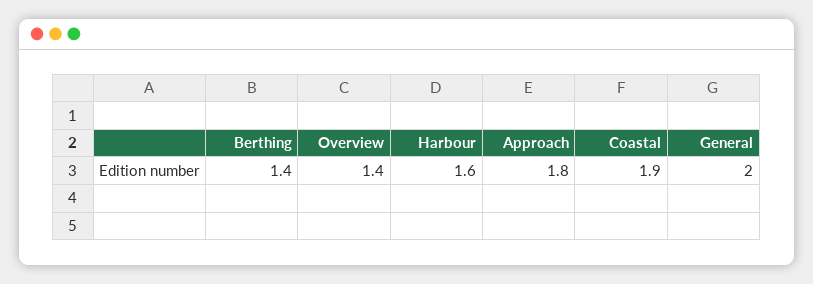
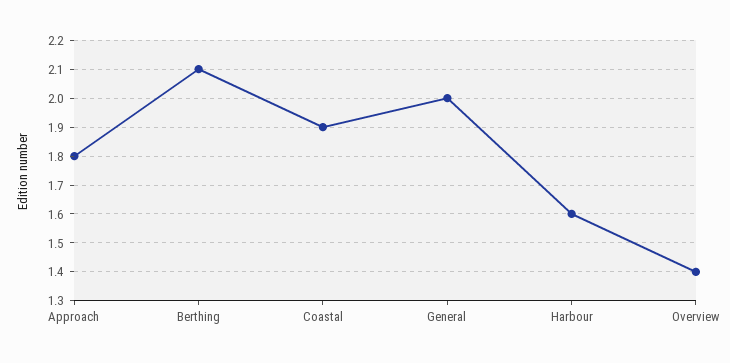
  {
-   "Berthing": 1.4,
+   "Berthing": 2.1,
    "Overview": 1.4,
    "Harbour": 1.6,
    "Approach": 1.8,
    "Coastal": 1.9,
    "General": 2
  }

